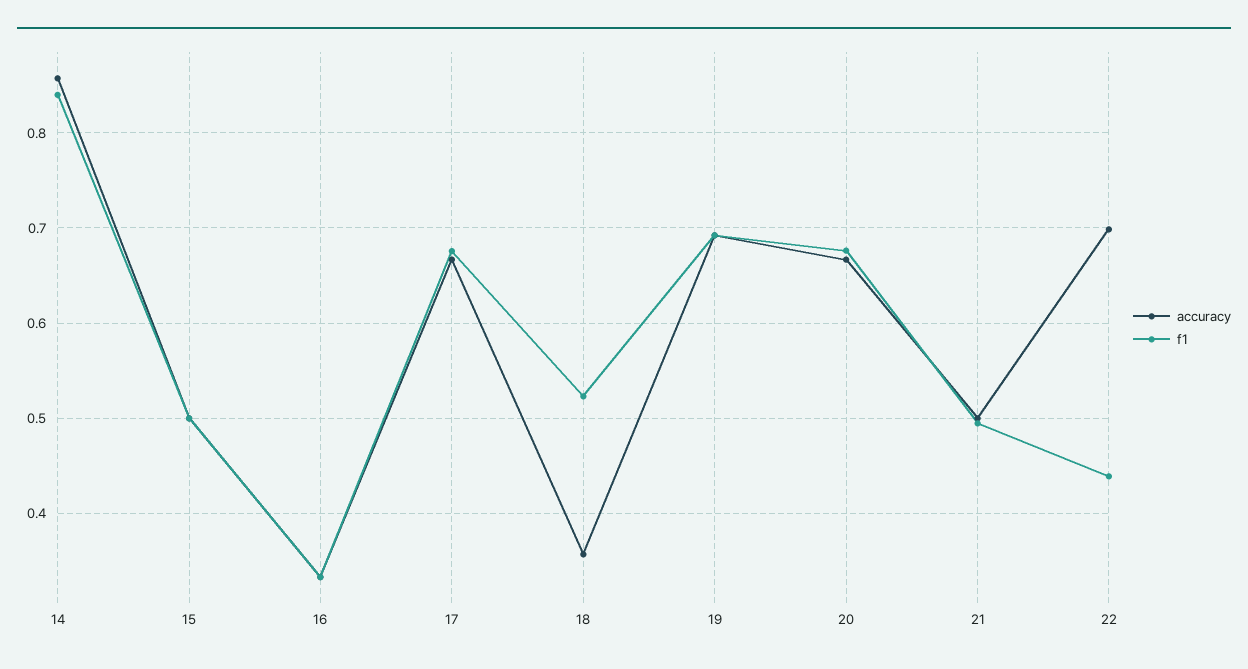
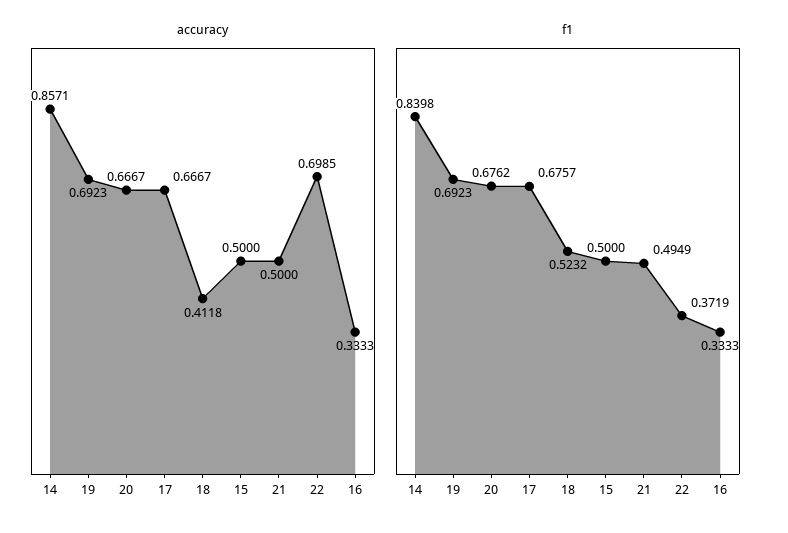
  {
    "accuracy": {
      "14": 0.8571,
      "15": 0.5,
      "16": 0.3333,
      "17": 0.6667,
-     "18": 0.36,
+     "18": 0.4118,
      "19": 0.6923,
      "20": 0.6667,
      "21": 0.5,
      "22": 0.6985
    },
    "f1": {
      "14": 0.8398,
      "15": 0.5,
      "16": 0.3333,
      "17": 0.6757,
      "18": 0.5232,
      "19": 0.6923,
      "20": 0.6762,
      "21": 0.4949,
-     "22": 0.44
+     "22": 0.3719
    }
  }

